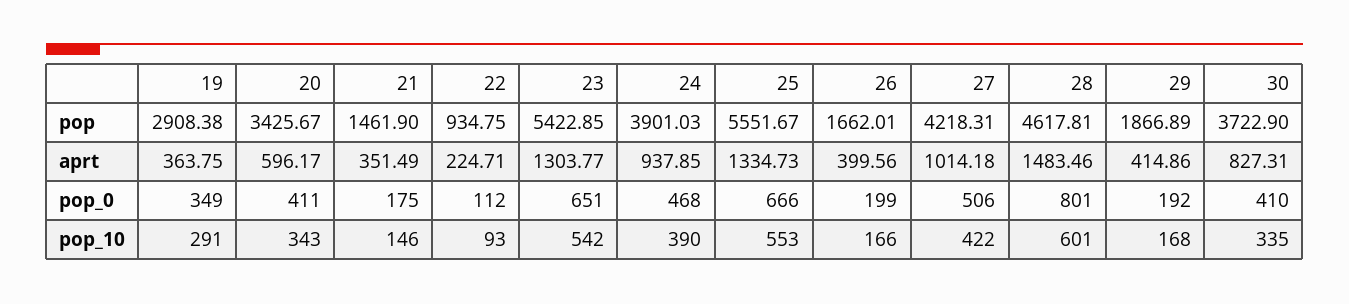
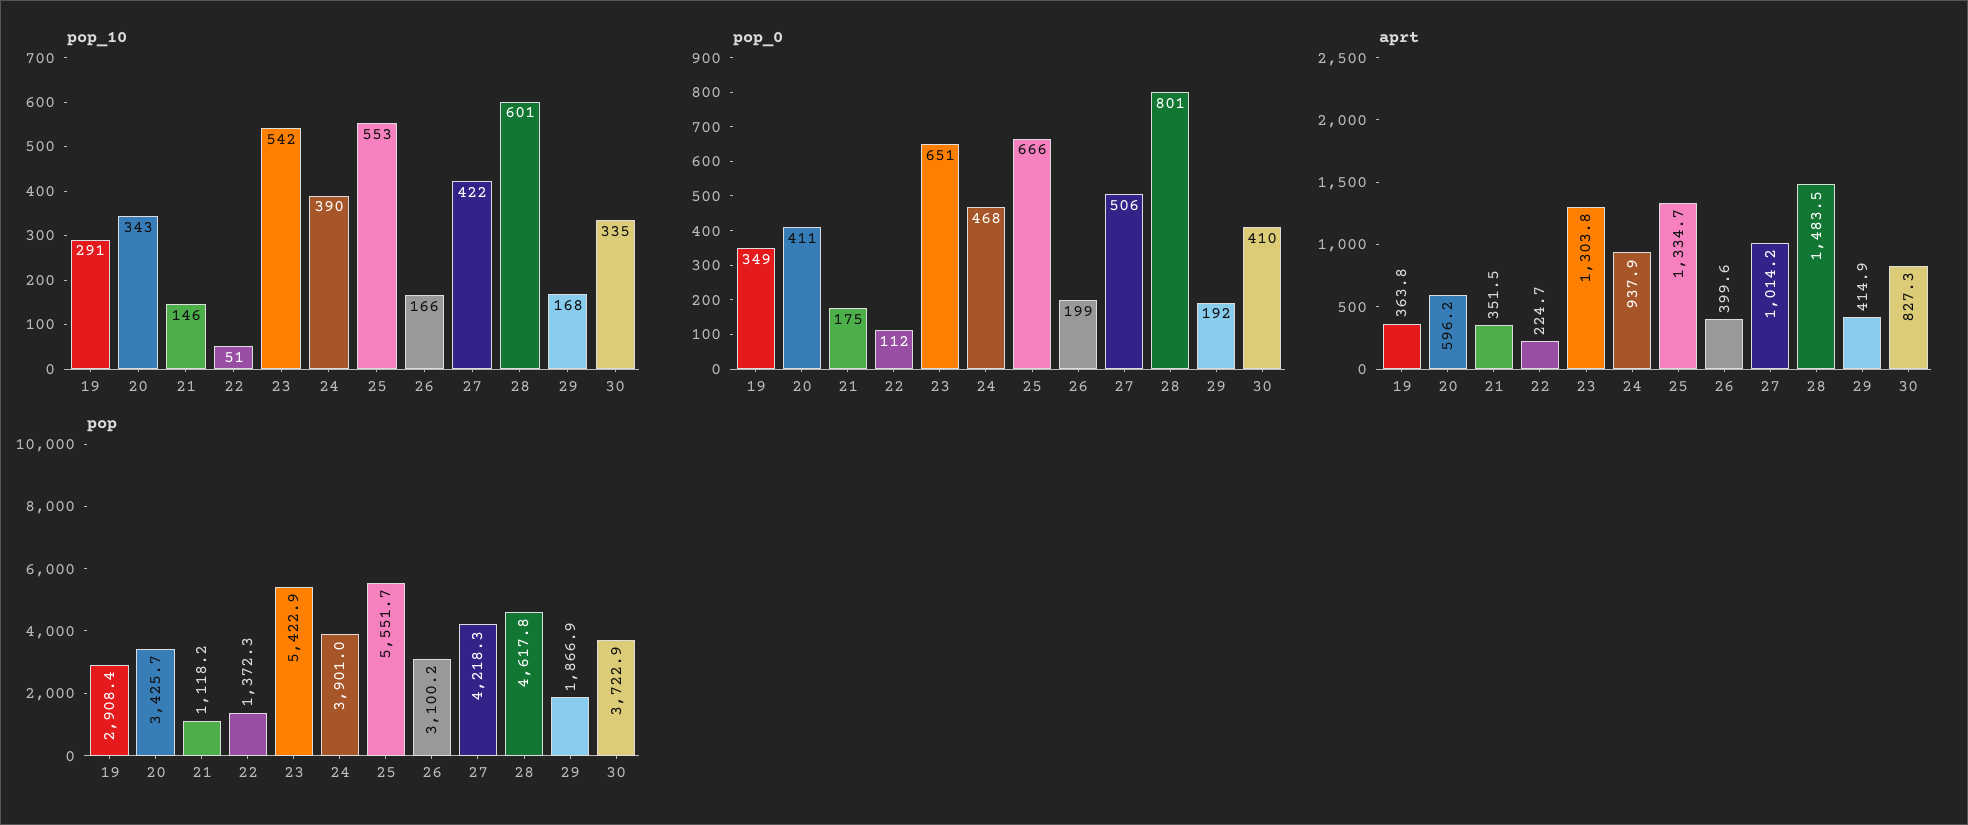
  {
    "pop": {
      "19": 2908.38,
      "20": 3425.67,
-     "21": 1461.9,
+     "21": 1118.2,
-     "22": 934.75,
+     "22": 1372.3,
      "23": 5422.85,
      "24": 3901.03,
      "25": 5551.67,
-     "26": 1662.01,
+     "26": 3100.2,
      "27": 4218.31,
      "28": 4617.81,
      "29": 1866.89,
      "30": 3722.9
    },
    "aprt": {
      "19": 363.75,
      "20": 596.17,
      "21": 351.49,
      "22": 224.71,
      "23": 1303.77,
      "24": 937.85,
      "25": 1334.73,
      "26": 399.56,
      "27": 1014.18,
      "28": 1483.46,
      "29": 414.86,
      "30": 827.31
    },
    "pop_0": {
      "19": 349,
      "20": 411,
      "21": 175,
      "22": 112,
      "23": 651,
      "24": 468,
      "25": 666,
      "26": 199,
      "27": 506,
      "28": 801,
      "29": 192,
      "30": 410
    },
    "pop_10": {
      "19": 291,
      "20": 343,
      "21": 146,
-     "22": 93,
+     "22": 51,
      "23": 542,
      "24": 390,
      "25": 553,
      "26": 166,
      "27": 422,
      "28": 601,
      "29": 168,
      "30": 335
    }
  }

